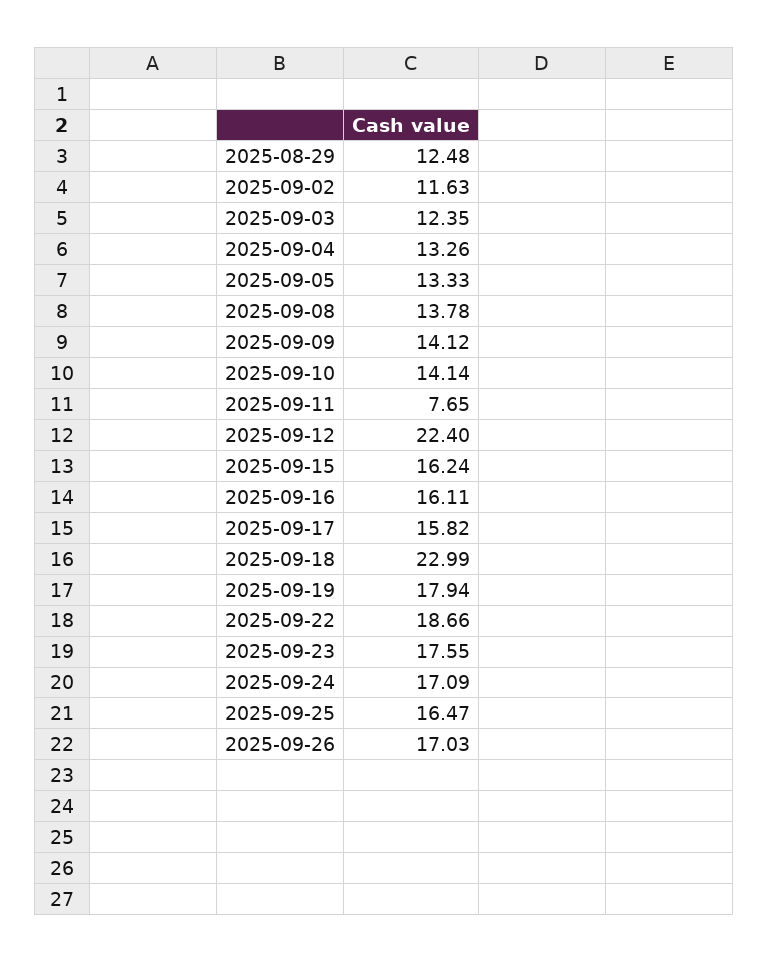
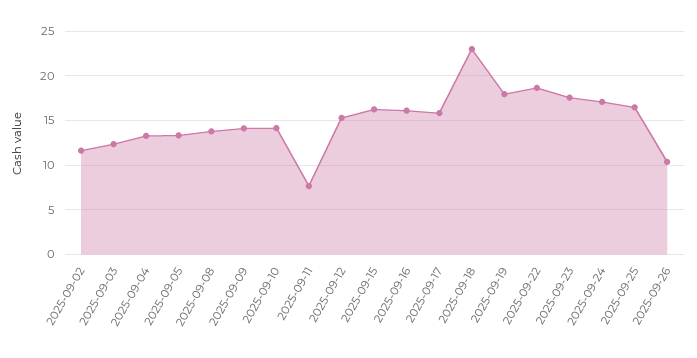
  {
-   "2025-08-29": 12.48,
    "2025-09-02": 11.63,
    "2025-09-03": 12.35,
    "2025-09-04": 13.26,
    "2025-09-05": 13.33,
    "2025-09-08": 13.78,
    "2025-09-09": 14.12,
    "2025-09-10": 14.14,
    "2025-09-11": 7.65,
-   "2025-09-12": 22.4,
+   "2025-09-12": 15,
    "2025-09-15": 16.24,
    "2025-09-16": 16.11,
    "2025-09-17": 15.82,
    "2025-09-18": 22.99,
    "2025-09-19": 17.94,
    "2025-09-22": 18.66,
    "2025-09-23": 17.55,
    "2025-09-24": 17.09,
    "2025-09-25": 16.47,
-   "2025-09-26": 17.03
+   "2025-09-26": 10
  }

